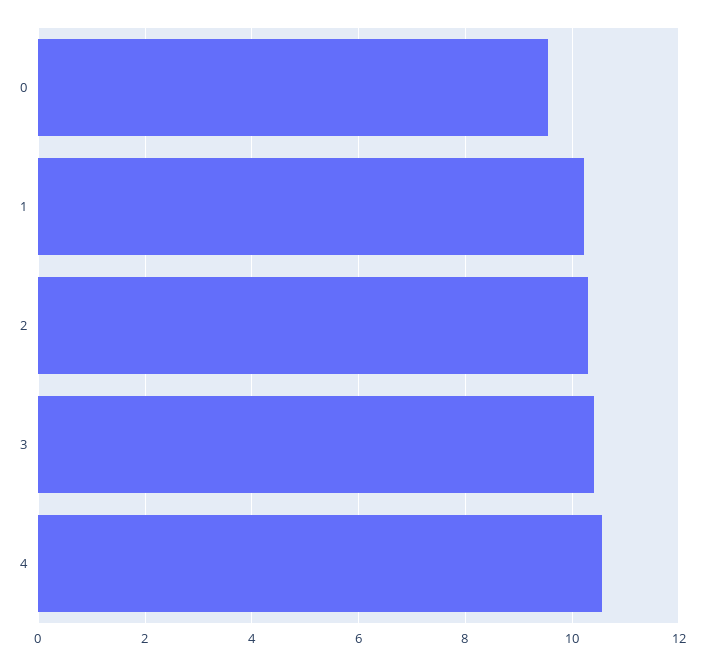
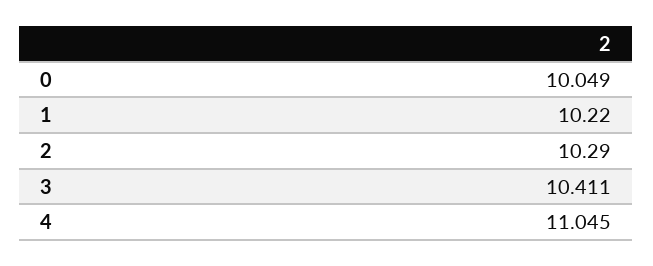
  {
-   "0": 9.6,
+   "0": 10.049,
    "1": 10.22,
    "2": 10.29,
    "3": 10.411,
-   "4": 10.6
+   "4": 11.045
  }

